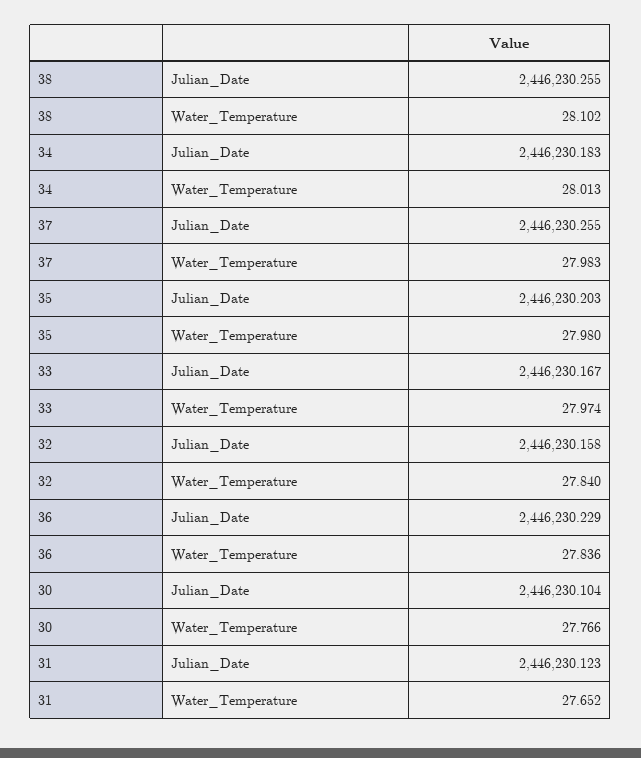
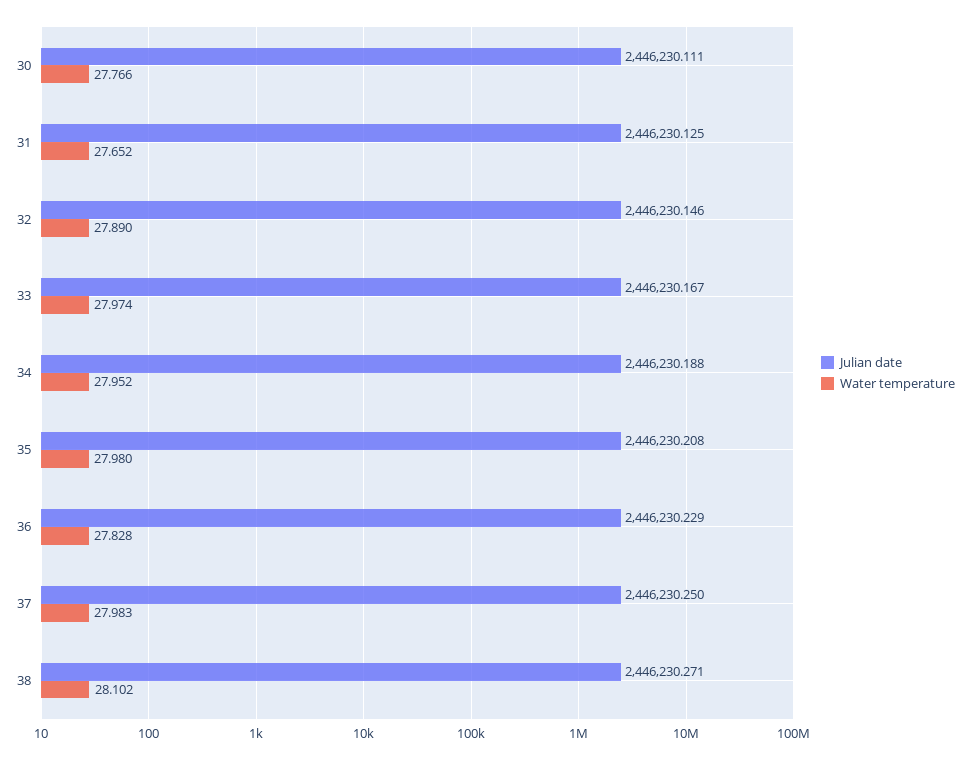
  {
    "Julian_Date": {
-     "38": 2446230.255,
+     "38": 2446230.271,
-     "34": 2446230.183,
+     "34": 2446230.188,
-     "37": 2446230.255,
+     "37": 2446230.25,
-     "35": 2446230.203,
+     "35": 2446230.208,
      "33": 2446230.167,
-     "32": 2446230.158,
+     "32": 2446230.146,
      "36": 2446230.229,
-     "30": 2446230.104,
+     "30": 2446230.111,
-     "31": 2446230.123
+     "31": 2446230.125
    },
    "Water_Temperature": {
      "38": 28.102,
-     "34": 28.013,
+     "34": 27.952,
      "37": 27.983,
      "35": 27.98,
      "33": 27.974,
-     "32": 27.84,
+     "32": 27.89,
-     "36": 27.836,
+     "36": 27.828,
      "30": 27.766,
      "31": 27.652
    }
  }

